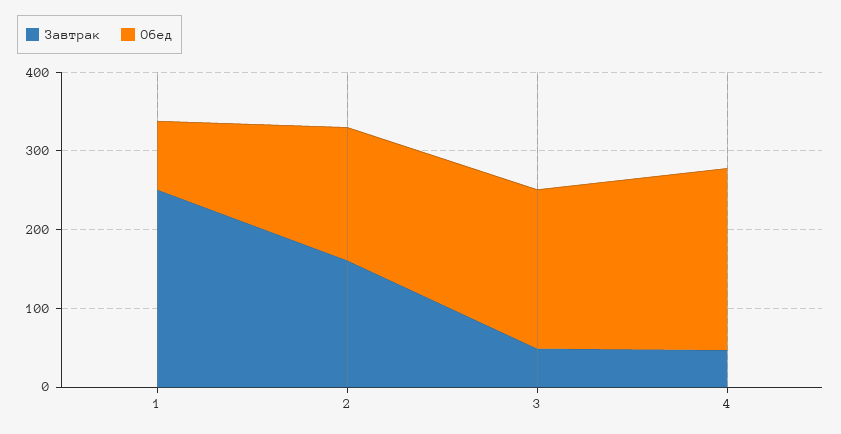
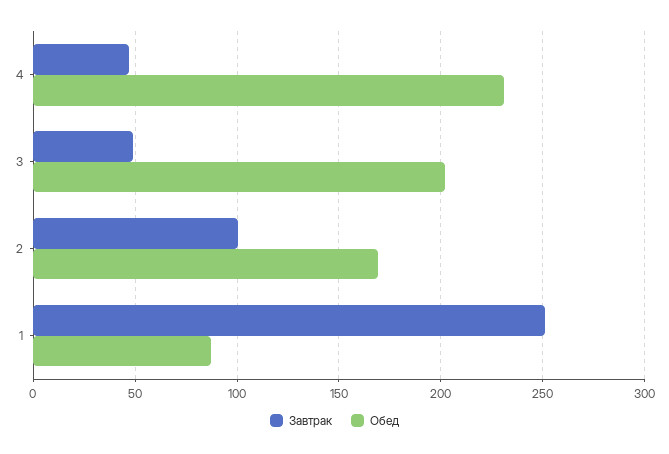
  {
    "Завтрак": {
      "1": 250,
-     "2": 160,
+     "2": 100,
      "3": 50,
      "4": 45
    },
    "Обед": {
      "1": 85,
      "2": 170,
      "3": 200,
      "4": 230
    }
  }

